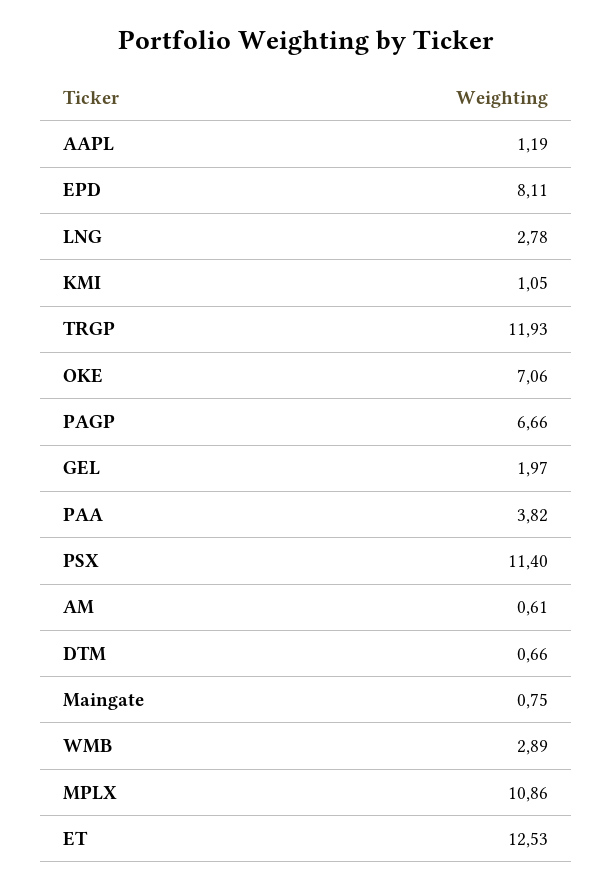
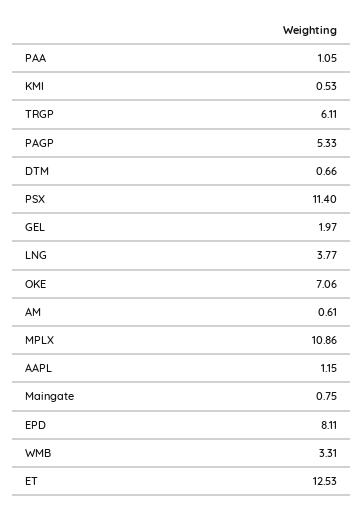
  {
-   "AAPL": 1.19,
+   "AAPL": 1.15,
    "EPD": 8.11,
-   "LNG": 2.78,
+   "LNG": 3.77,
-   "KMI": 1.05,
+   "KMI": 0.53,
-   "TRGP": 11.93,
+   "TRGP": 6.11,
    "OKE": 7.06,
-   "PAGP": 6.66,
+   "PAGP": 5.33,
    "GEL": 1.97,
-   "PAA": 3.82,
+   "PAA": 1.05,
    "PSX": 11.4,
    "AM": 0.61,
    "DTM": 0.66,
    "Maingate": 0.75,
-   "WMB": 2.89,
+   "WMB": 3.31,
    "MPLX": 10.86,
    "ET": 12.53
  }

